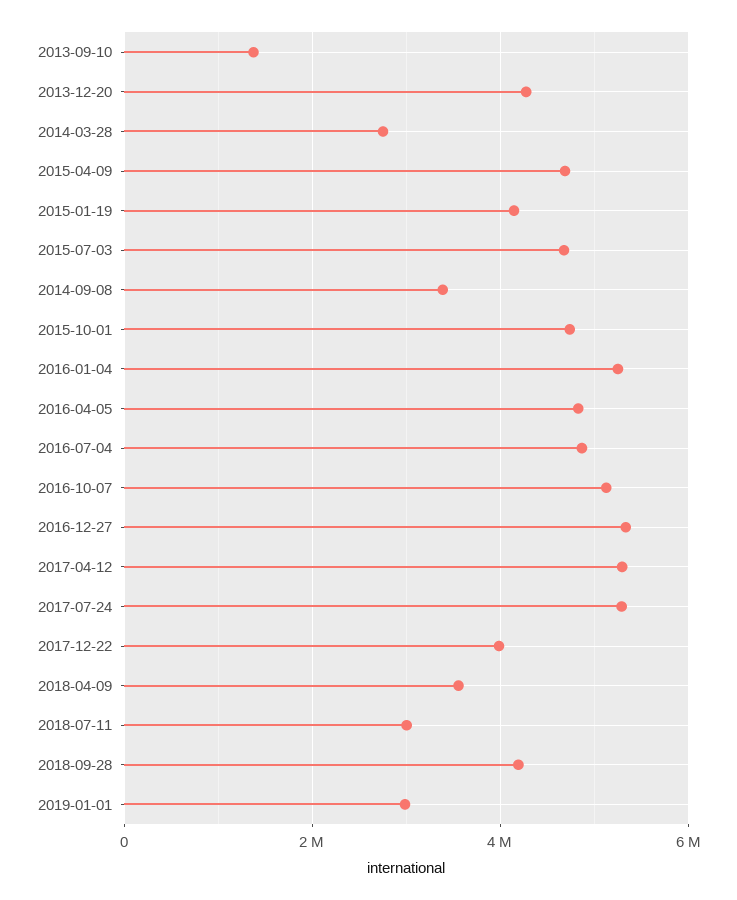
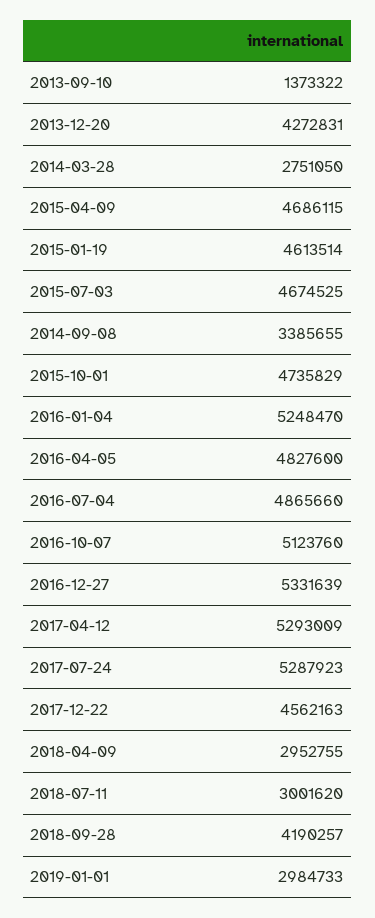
  {
    "2013-09-10": 1373322,
    "2013-12-20": 4272831,
    "2014-03-28": 2751050,
    "2015-04-09": 4686115,
-   "2015-01-19": 4200000,
+   "2015-01-19": 4613514,
    "2015-07-03": 4674525,
    "2014-09-08": 3385655,
    "2015-10-01": 4735829,
    "2016-01-04": 5248470,
    "2016-04-05": 4827600,
    "2016-07-04": 4865660,
    "2016-10-07": 5123760,
    "2016-12-27": 5331639,
    "2017-04-12": 5293009,
    "2017-07-24": 5287923,
-   "2017-12-22": 4000000,
+   "2017-12-22": 4562163,
-   "2018-04-09": 3600000,
+   "2018-04-09": 2952755,
    "2018-07-11": 3001620,
    "2018-09-28": 4190257,
    "2019-01-01": 2984733
  }

